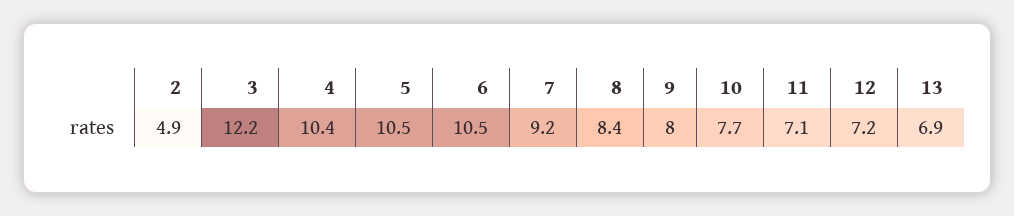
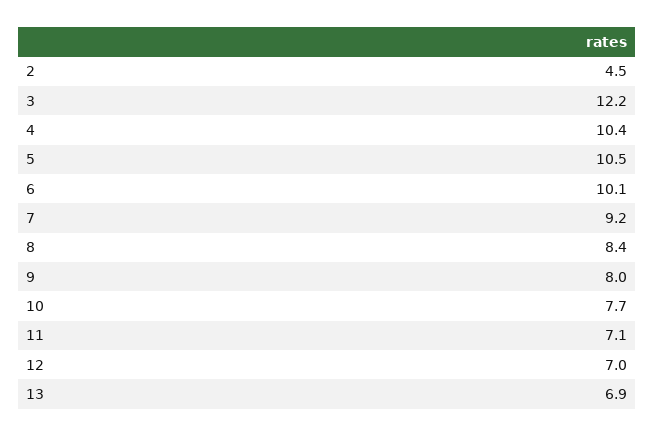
  {
-   "2": 4.9,
+   "2": 4.5,
    "3": 12.2,
    "4": 10.4,
    "5": 10.5,
-   "6": 10.5,
+   "6": 10.1,
    "7": 9.2,
    "8": 8.4,
    "9": 8,
    "10": 7.7,
    "11": 7.1,
-   "12": 7.2,
+   "12": 7,
    "13": 6.9
  }

